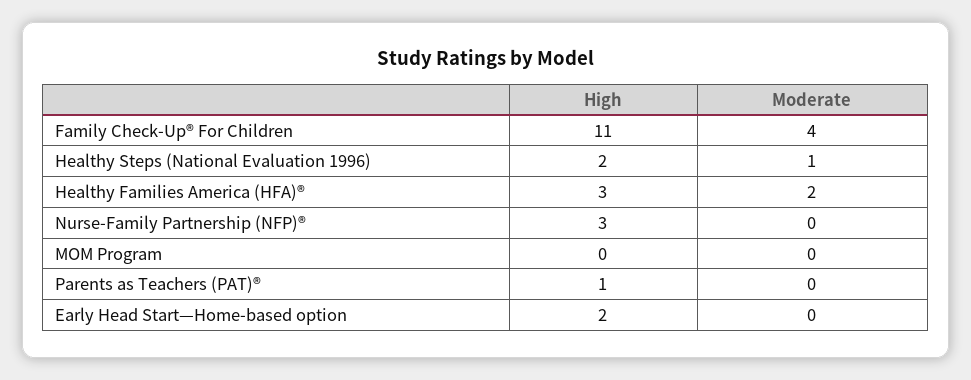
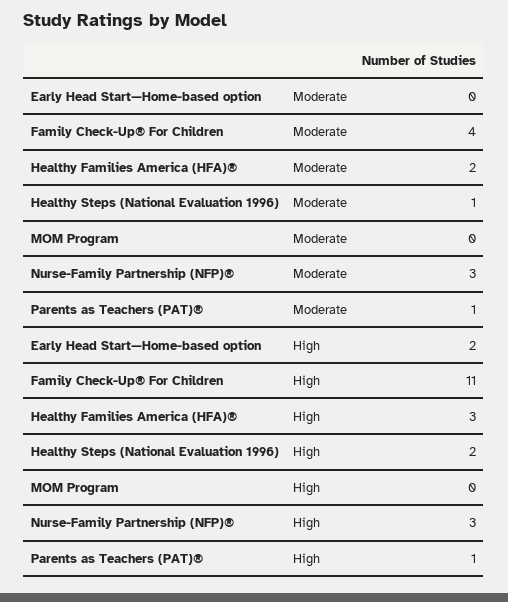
  {
    "High": {
      "Family Check-Up® For Children": 11,
      "Healthy Steps (National Evaluation 1996)": 2,
      "Healthy Families America (HFA)®": 3,
      "Nurse-Family Partnership (NFP)®": 3,
      "MOM Program": 0,
      "Parents as Teachers (PAT)®": 1,
      "Early Head Start—Home-based option": 2
    },
    "Moderate": {
      "Family Check-Up® For Children": 4,
      "Healthy Steps (National Evaluation 1996)": 1,
      "Healthy Families America (HFA)®": 2,
-     "Nurse-Family Partnership (NFP)®": 0,
+     "Nurse-Family Partnership (NFP)®": 3,
      "MOM Program": 0,
-     "Parents as Teachers (PAT)®": 0,
+     "Parents as Teachers (PAT)®": 1,
      "Early Head Start—Home-based option": 0
    }
  }

